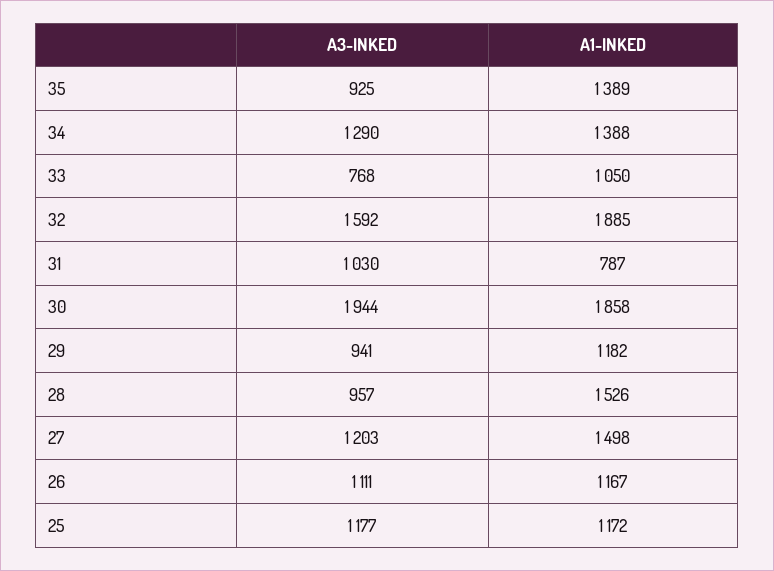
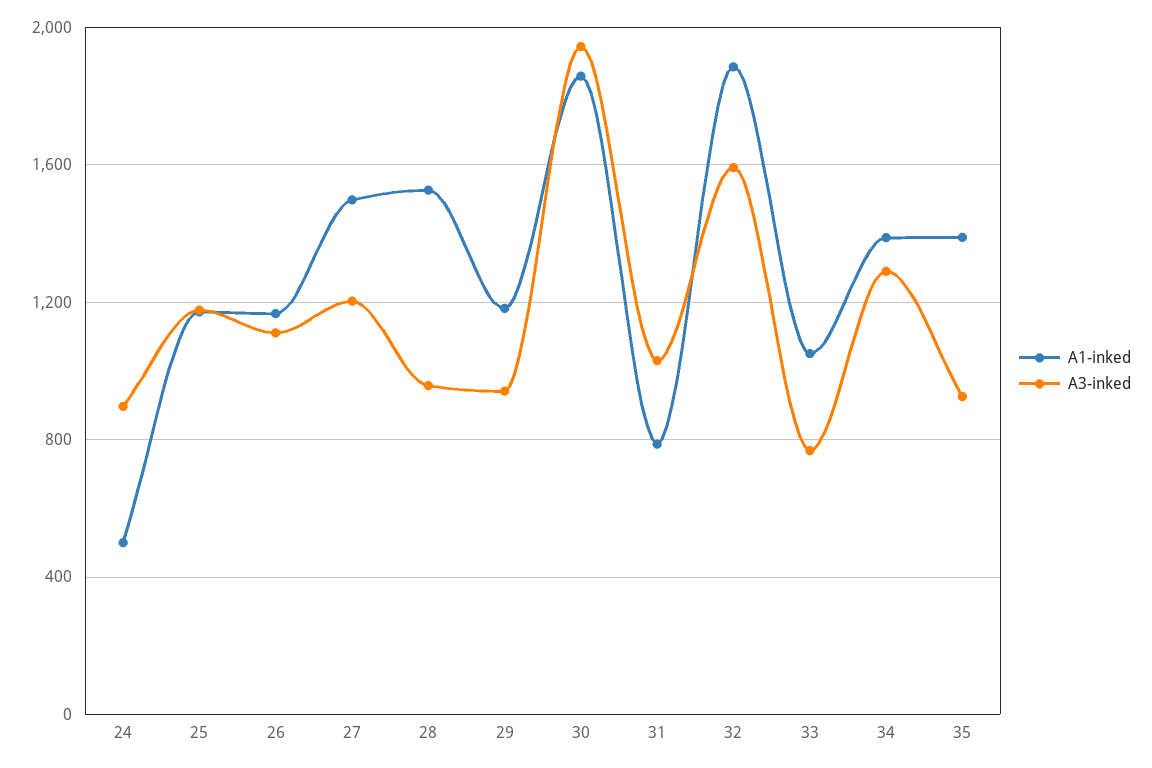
  {
    "A3-INKED": {
      "35": 925,
      "34": 1290,
      "33": 768,
      "32": 1592,
      "31": 1030,
      "30": 1944,
      "29": 941,
      "28": 957,
      "27": 1203,
      "26": 1111,
-     "25": 1177
+     "25": 1177,
+     "24": 900
    },
    "A1-INKED": {
      "35": 1389,
      "34": 1388,
      "33": 1050,
      "32": 1885,
      "31": 787,
      "30": 1858,
      "29": 1182,
      "28": 1526,
      "27": 1498,
      "26": 1167,
-     "25": 1172
+     "25": 1172,
+     "24": 500
    }
  }

